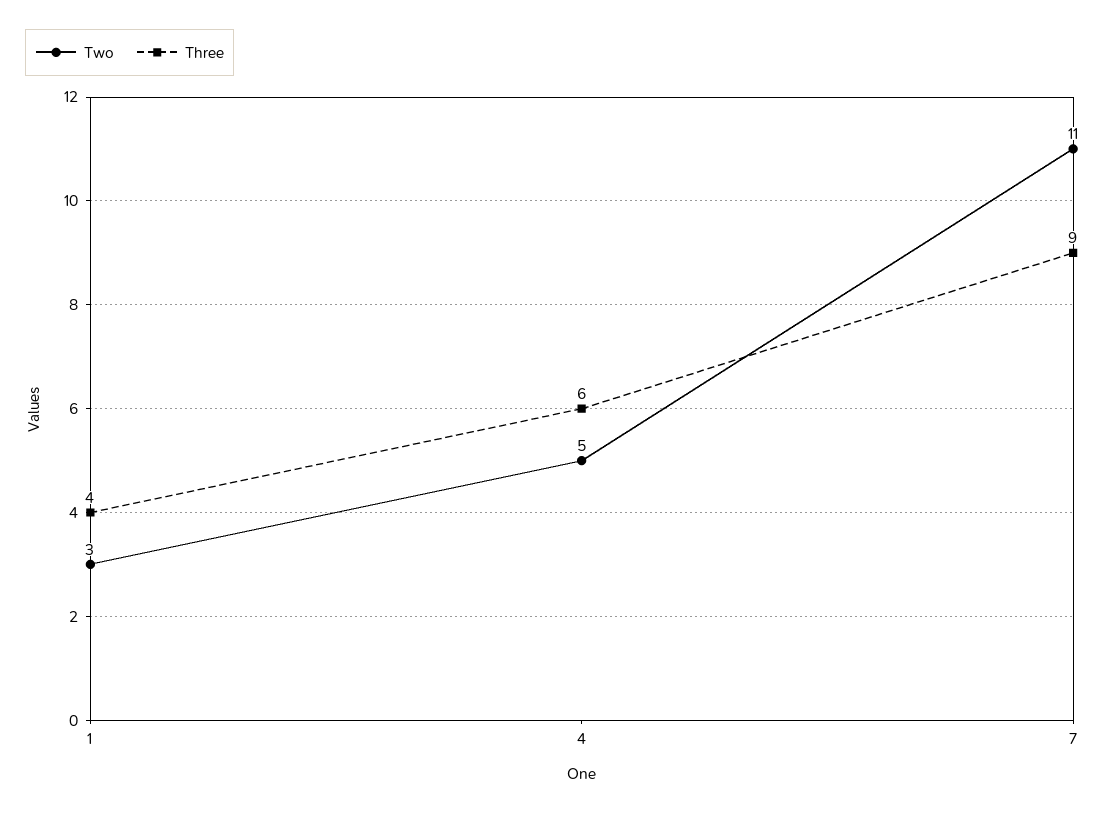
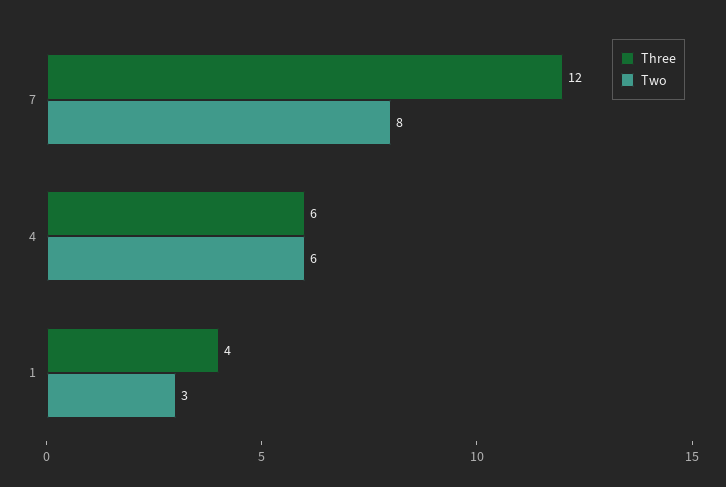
  {
    "Two": {
      "1": 3,
-     "4": 5,
+     "4": 6,
-     "7": 11
+     "7": 8
    },
    "Three": {
      "1": 4,
      "4": 6,
-     "7": 9
+     "7": 12
    }
  }

